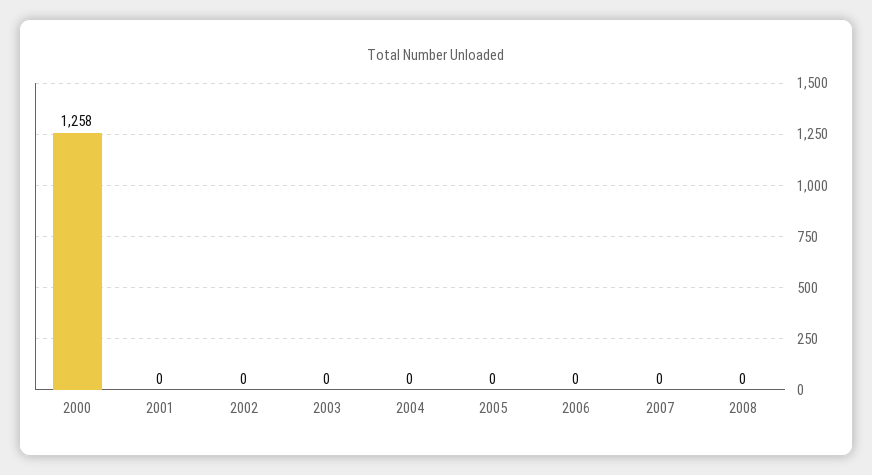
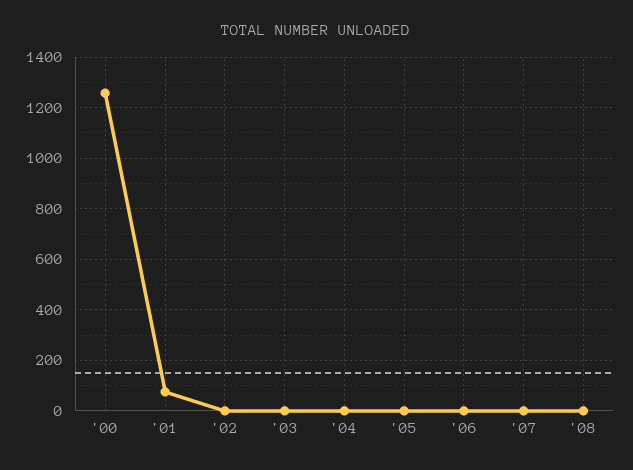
  {
    "2000": 1258,
-   "2001": 0,
+   "2001": 75,
    "2002": 0,
    "2003": 0,
    "2004": 0,
    "2005": 0,
    "2006": 0,
    "2007": 0,
    "2008": 0
  }

